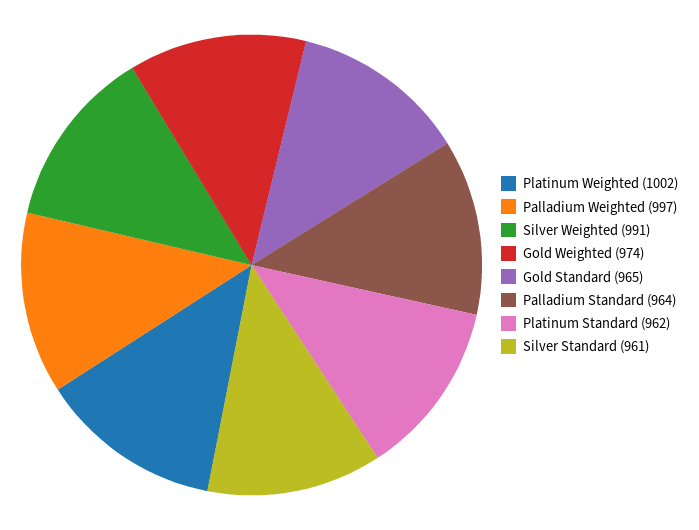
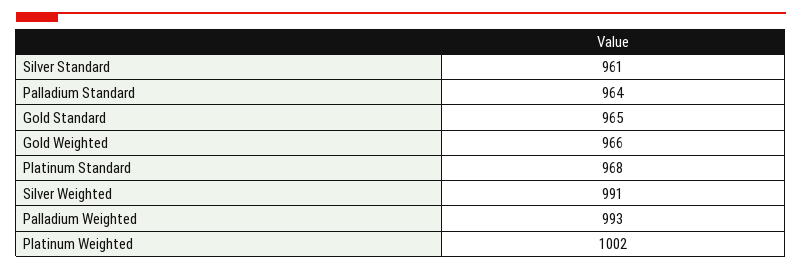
  {
    "Platinum Weighted": 1002,
-   "Palladium Weighted": 997,
+   "Palladium Weighted": 993,
    "Silver Weighted": 991,
-   "Gold Weighted": 974,
+   "Gold Weighted": 966,
    "Gold Standard": 965,
    "Palladium Standard": 964,
-   "Platinum Standard": 962,
+   "Platinum Standard": 968,
    "Silver Standard": 961
  }

